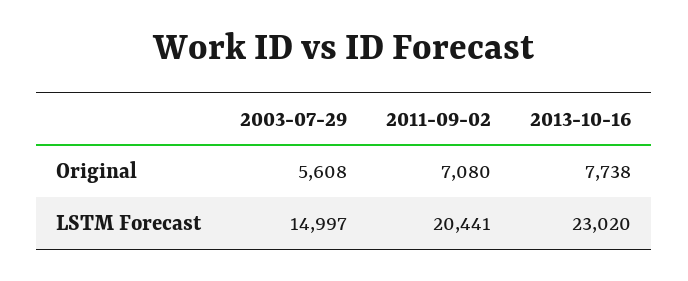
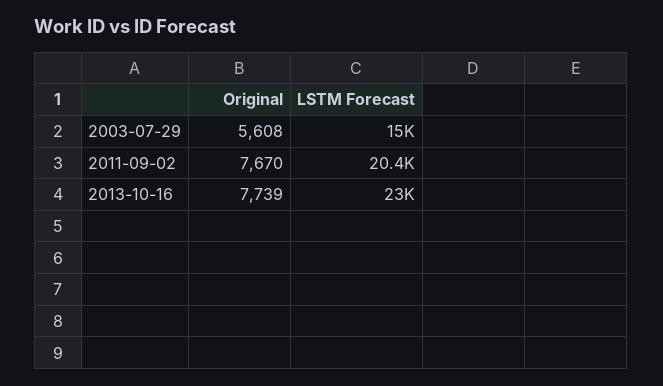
  {
    "2003-07-29": {
      "Original": 5608,
      "LSTM Forecast": 14997
    },
    "2011-09-02": {
-     "Original": 7080,
+     "Original": 7670,
      "LSTM Forecast": 20441
    },
    "2013-10-16": {
-     "Original": 7738,
+     "Original": 7739,
      "LSTM Forecast": 23020
    }
  }

